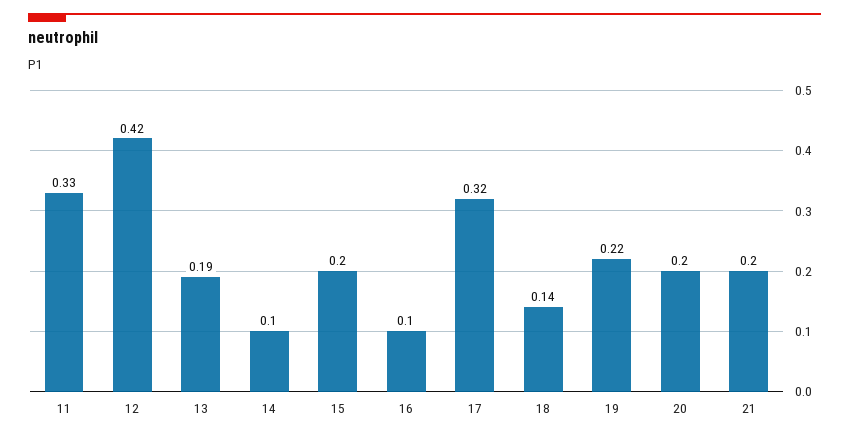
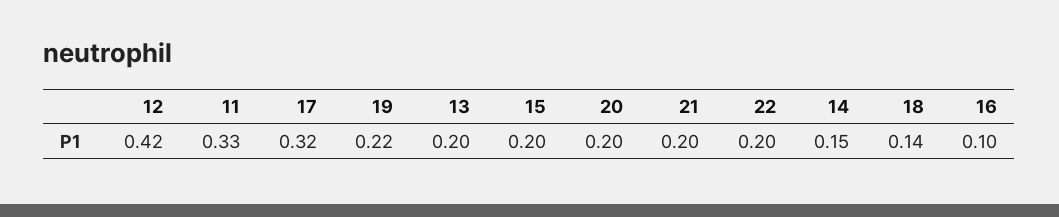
  {
    "11": 0.33,
    "12": 0.42,
-   "13": 0.19,
+   "13": 0.2,
-   "14": 0.1,
+   "14": 0.15,
    "15": 0.2,
    "16": 0.1,
    "17": 0.32,
    "18": 0.14,
    "19": 0.22,
    "20": 0.2,
-   "21": 0.2
+   "21": 0.2,
+   "22": 0.2
  }

